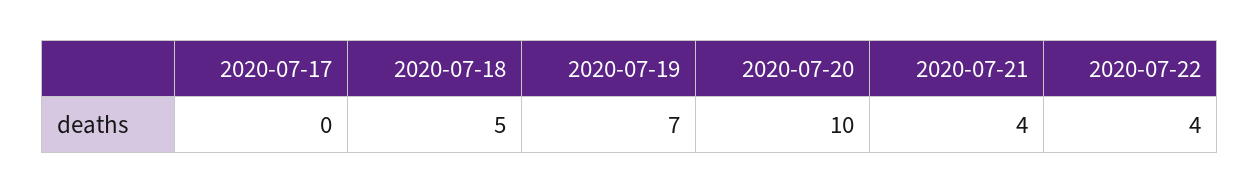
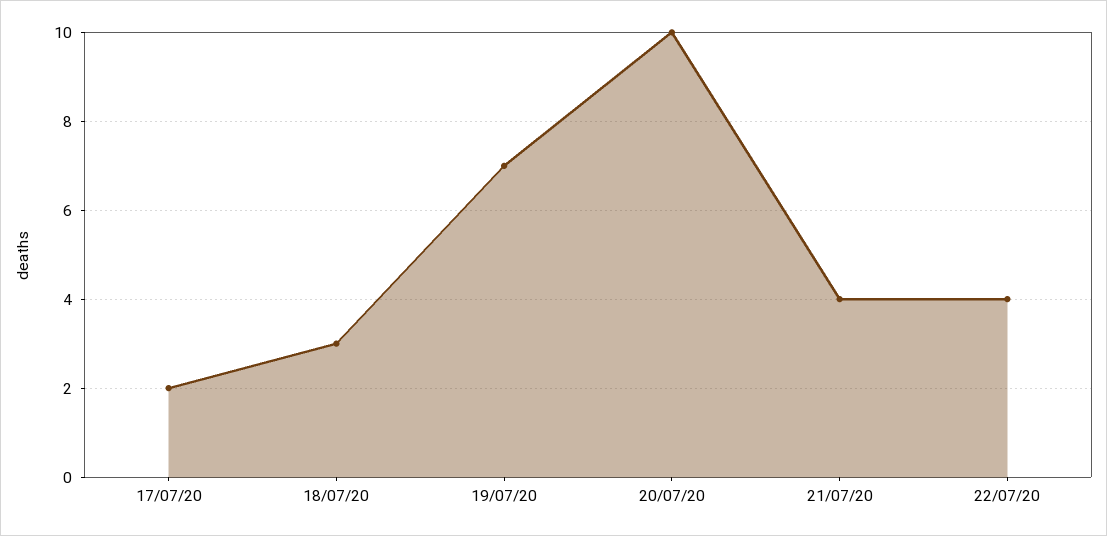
  {
-   "2020-07-17": 0,
+   "2020-07-17": 2,
-   "2020-07-18": 5,
+   "2020-07-18": 3,
    "2020-07-19": 7,
    "2020-07-20": 10,
    "2020-07-21": 4,
    "2020-07-22": 4
  }

